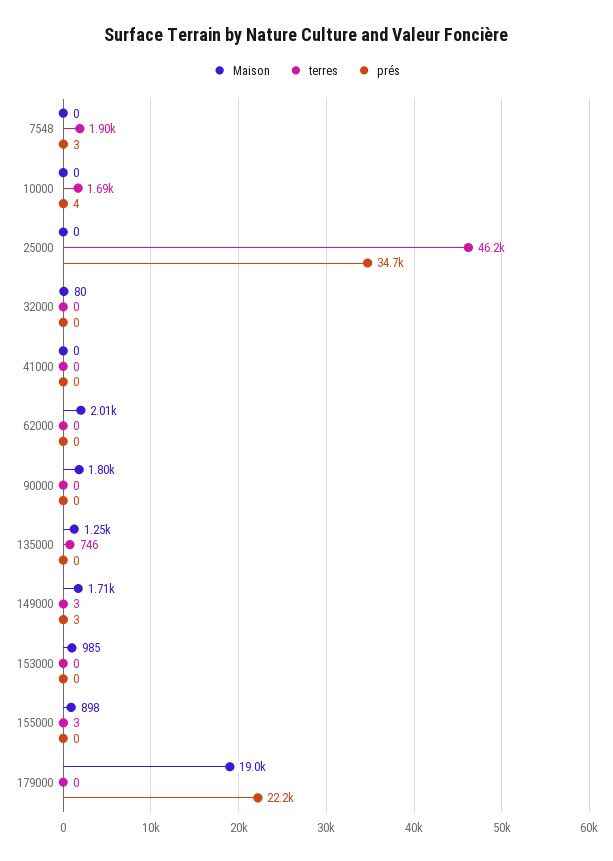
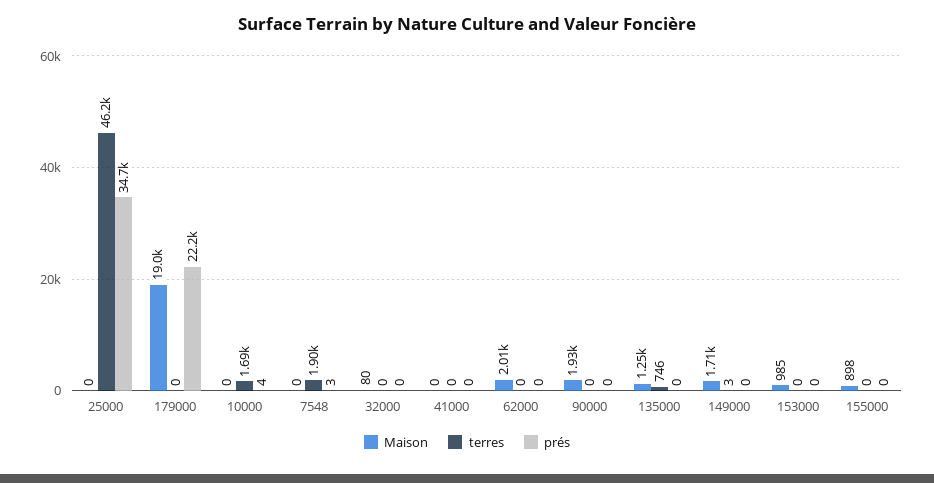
  {
    "Maison": {
      "7548": 0,
      "10000": 0,
      "25000": 0,
      "32000": 80,
      "41000": 0,
      "62000": 2010,
-     "90000": 1800,
+     "90000": 1930,
      "135000": 1250,
      "149000": 1710,
      "153000": 985,
      "155000": 898,
      "179000": 19000
    },
    "terres": {
      "7548": 1900,
      "10000": 1690,
      "25000": 46200,
      "32000": 0,
      "41000": 0,
      "62000": 0,
      "90000": 0,
      "135000": 746,
      "149000": 3,
      "153000": 0,
-     "155000": 3,
+     "155000": 0,
      "179000": 0
    },
    "prés": {
      "7548": 3,
      "10000": 4,
      "25000": 34700,
      "32000": 0,
      "41000": 0,
      "62000": 0,
      "90000": 0,
      "135000": 0,
-     "149000": 3,
+     "149000": 0,
      "153000": 0,
      "155000": 0,
      "179000": 22200
    }
  }

